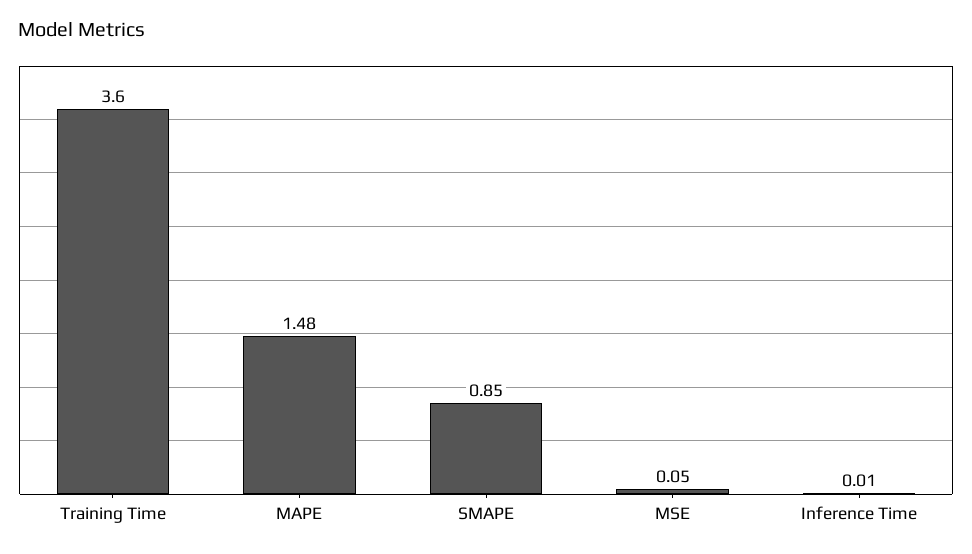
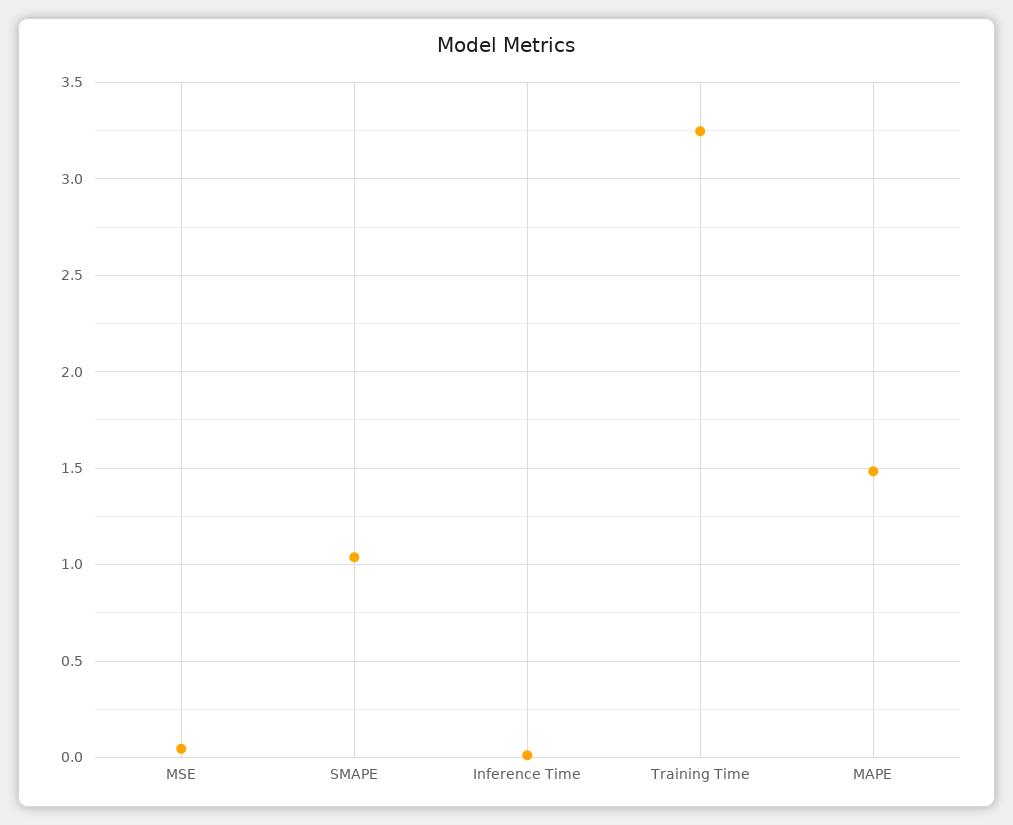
  {
-   "Training Time": 3.6,
+   "Training Time": 3.25,
    "MAPE": 1.48,
-   "SMAPE": 0.85,
+   "SMAPE": 1.05,
    "MSE": 0.05,
    "Inference Time": 0.01
  }

